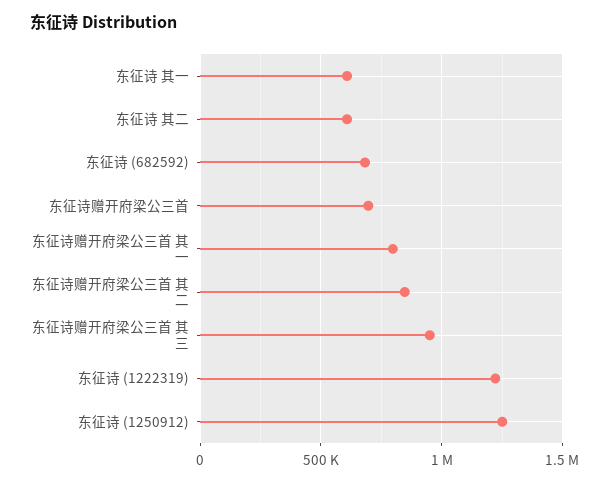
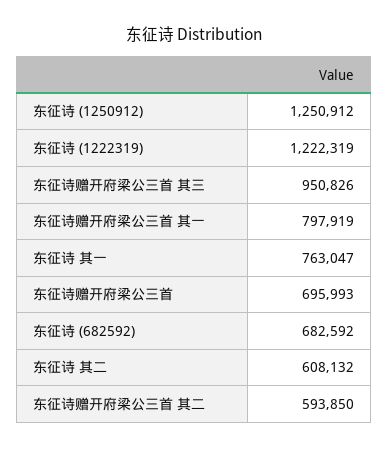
  {
-   "东征诗 其一": 600000,
+   "东征诗 其一": 763047,
    "东征诗 其二": 608132,
    "东征诗 (682592)": 682592,
    "东征诗赠开府梁公三首": 695993,
    "东征诗赠开府梁公三首 其一": 797919,
-   "东征诗赠开府梁公三首 其二": 850000,
+   "东征诗赠开府梁公三首 其二": 593850,
    "东征诗赠开府梁公三首 其三": 950826,
    "东征诗 (1222319)": 1222319,
    "东征诗 (1250912)": 1250912
  }

